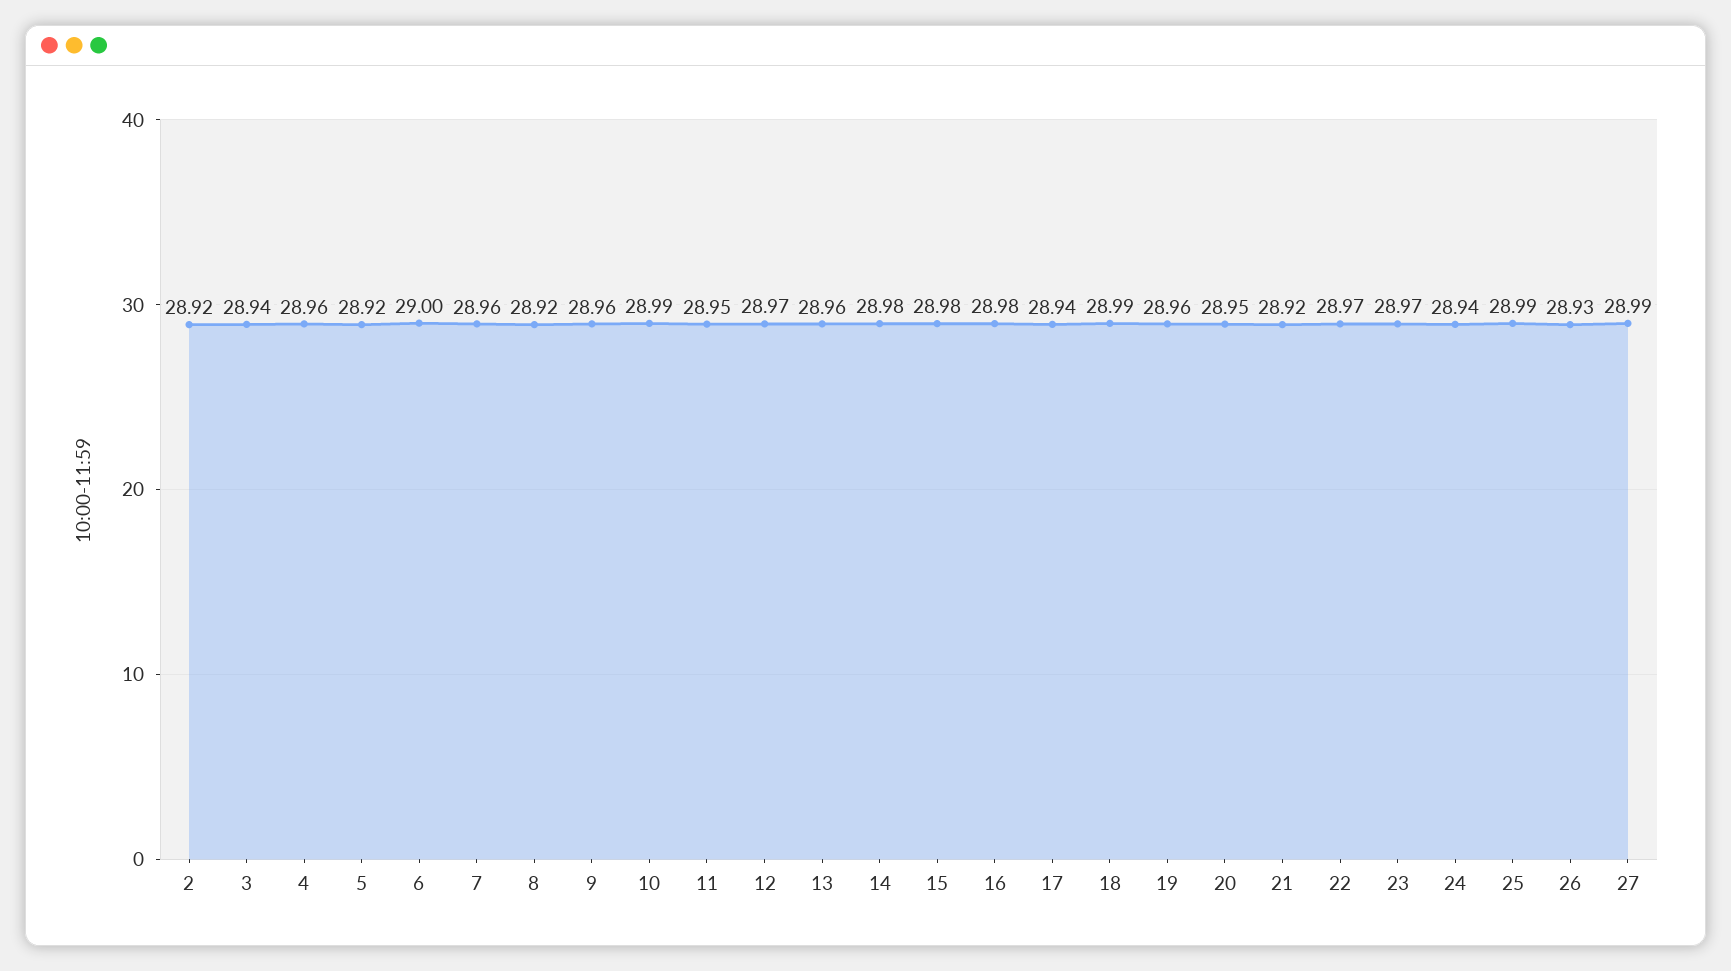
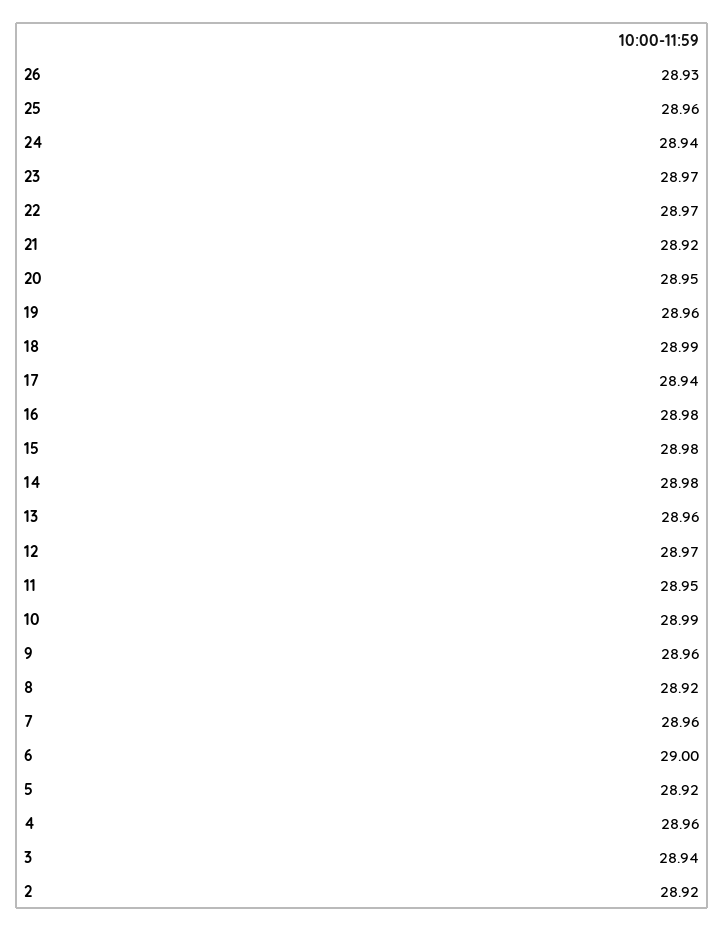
  {
    "2": 28.92,
    "3": 28.94,
    "4": 28.96,
    "5": 28.92,
    "6": 29,
    "7": 28.96,
    "8": 28.92,
    "9": 28.96,
    "10": 28.99,
    "11": 28.95,
    "12": 28.97,
    "13": 28.96,
    "14": 28.98,
    "15": 28.98,
    "16": 28.98,
    "17": 28.94,
    "18": 28.99,
    "19": 28.96,
    "20": 28.95,
    "21": 28.92,
    "22": 28.97,
    "23": 28.97,
    "24": 28.94,
-   "25": 28.99,
+   "25": 28.96,
-   "26": 28.93,
+   "26": 28.93
-   "27": 28.99
  }

